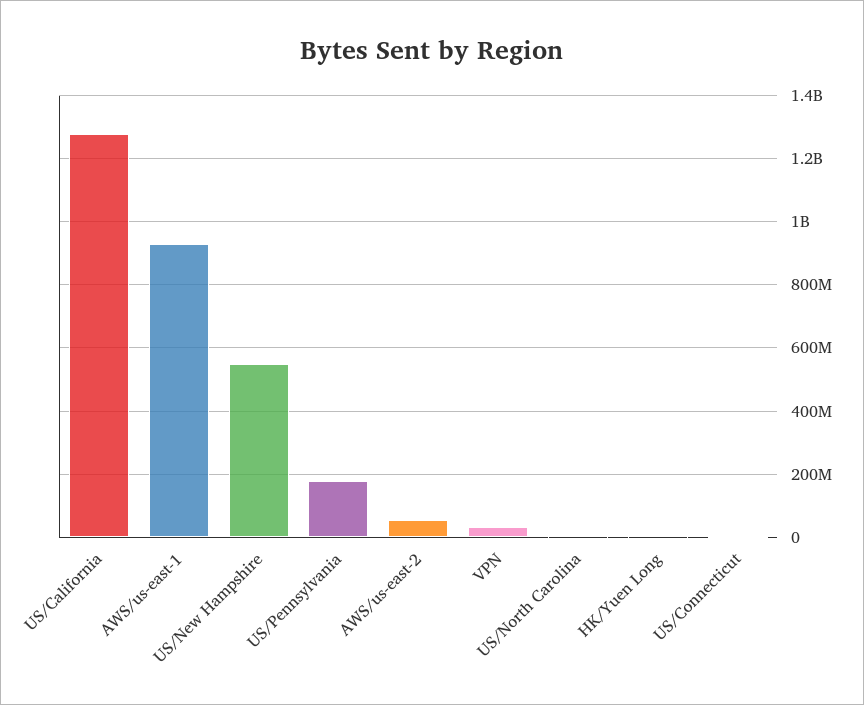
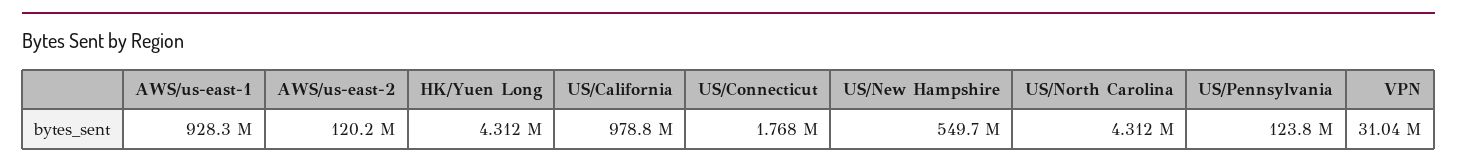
  {
-   "US/California": 1280000000,
+   "US/California": 978800000,
    "AWS/us-east-1": 928300000,
    "US/New Hampshire": 549700000,
-   "US/Pennsylvania": 180000000,
+   "US/Pennsylvania": 123800000,
-   "AWS/us-east-2": 60000000,
+   "AWS/us-east-2": 120200000,
    "VPN": 31040000,
    "US/North Carolina": 4312000,
    "HK/Yuen Long": 4312000,
    "US/Connecticut": 1768000
  }

